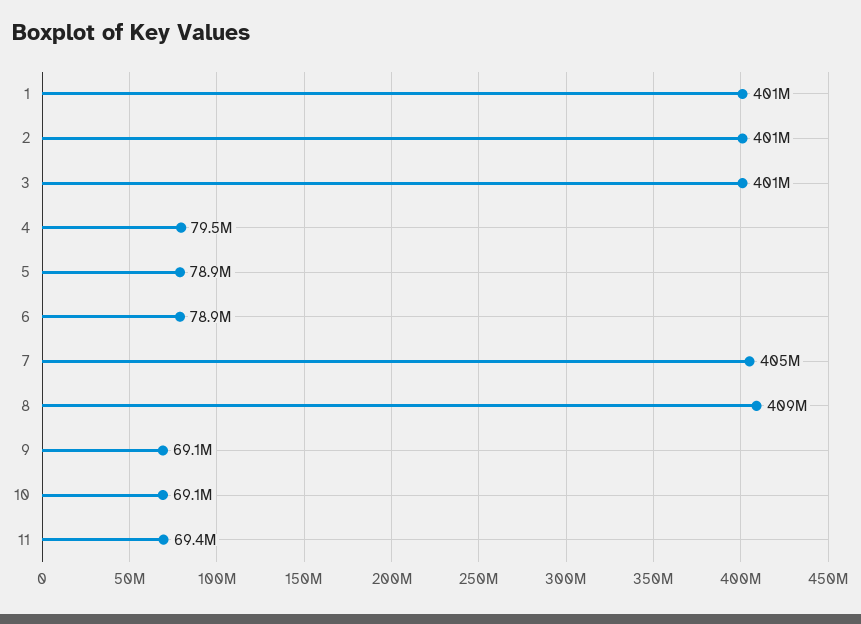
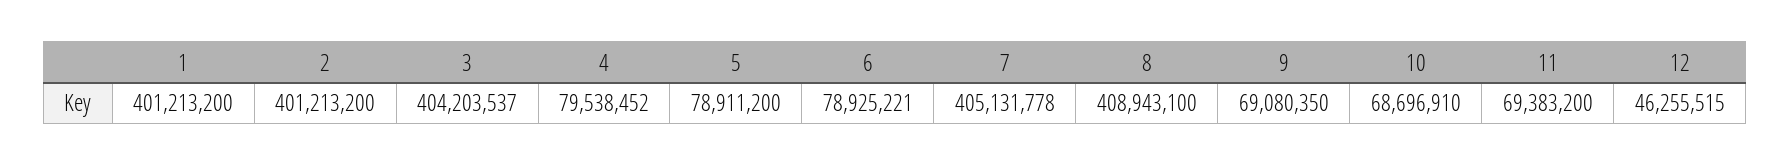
  {
    "1": 401213200,
    "2": 401213200,
-   "3": 401000000,
+   "3": 404203537,
    "4": 79538452,
    "5": 78911200,
    "6": 78925221,
    "7": 405131778,
    "8": 408943100,
    "9": 69080350,
-   "10": 69100000,
+   "10": 68696910,
-   "11": 69383200
+   "11": 69383200,
+   "12": 46255515
  }

